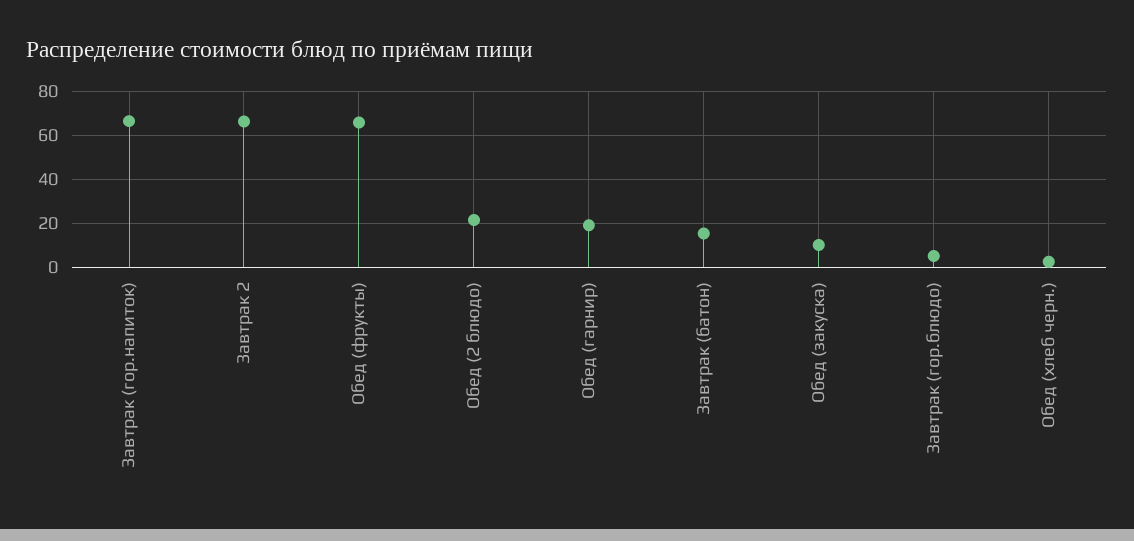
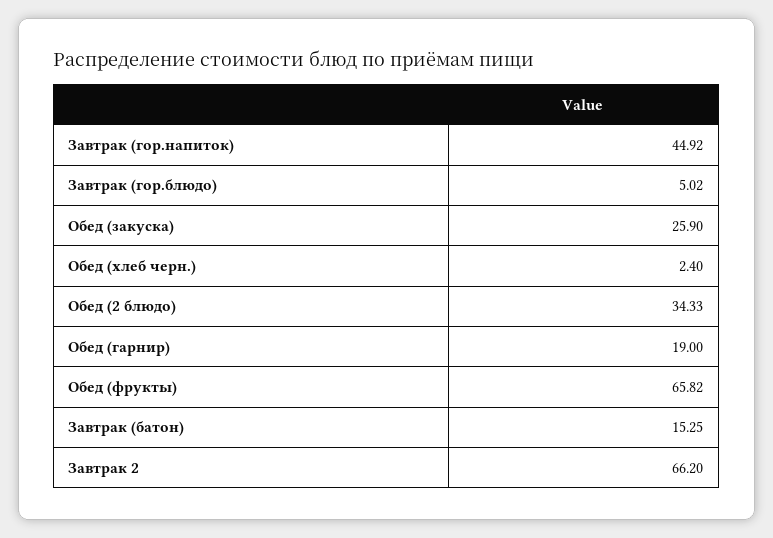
  {
-   "Завтрак (гор.напиток)": 65,
+   "Завтрак (гор.напиток)": 44.92,
    "Завтрак 2": 66.2,
    "Обед (фрукты)": 65.82,
-   "Обед (2 блюдо)": 20,
+   "Обед (2 блюдо)": 34.33,
    "Обед (гарнир)": 19,
    "Завтрак (батон)": 15.25,
-   "Обед (закуска)": 10,
+   "Обед (закуска)": 25.9,
    "Завтрак (гор.блюдо)": 5.02,
    "Обед (хлеб черн.)": 2.4
  }

